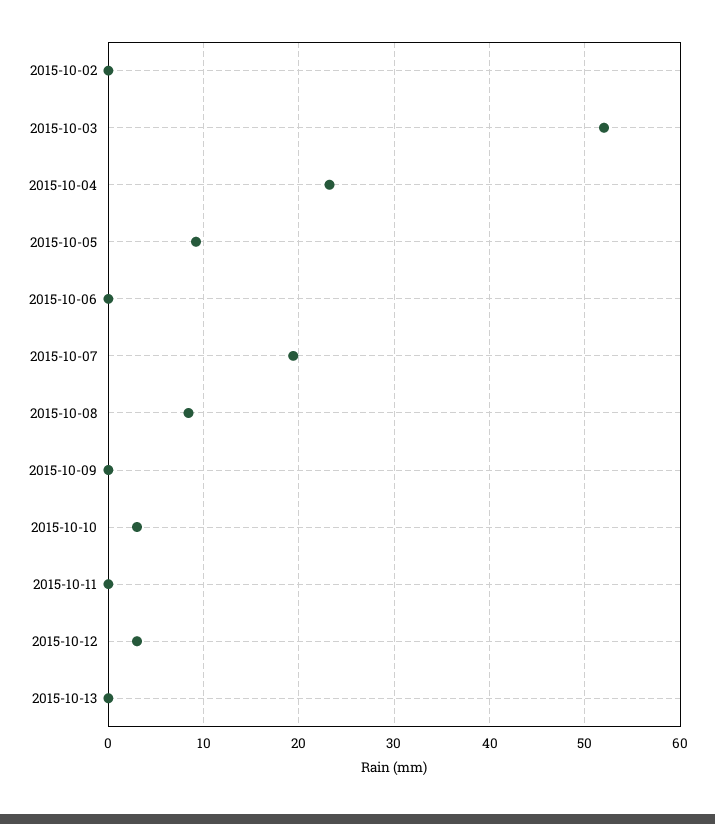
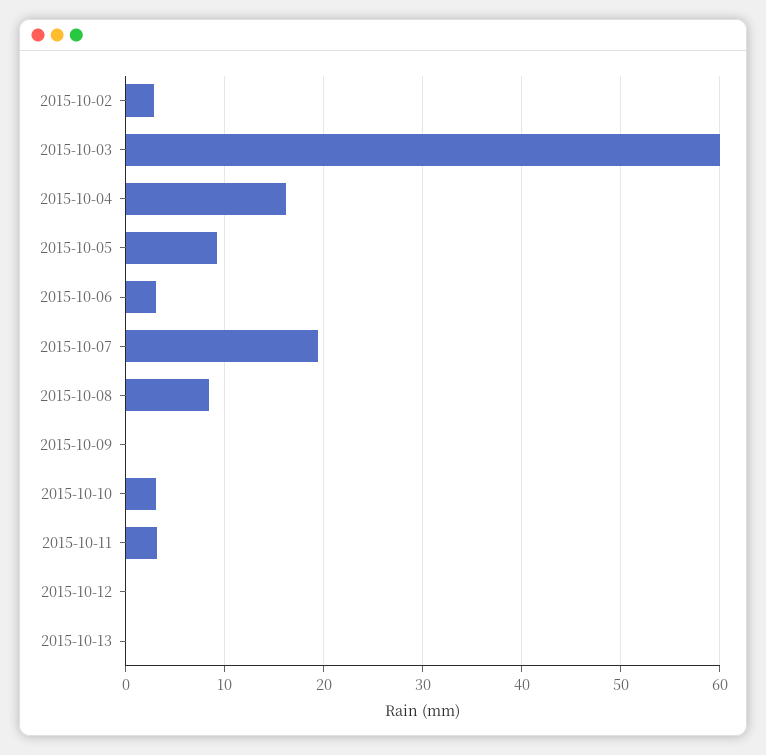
  {
-   "2015-10-02": 0,
+   "2015-10-02": 3,
-   "2015-10-03": 52,
+   "2015-10-03": 60,
-   "2015-10-04": 23,
+   "2015-10-04": 16,
    "2015-10-05": 9,
-   "2015-10-06": 0,
+   "2015-10-06": 3,
    "2015-10-07": 19,
    "2015-10-08": 8,
    "2015-10-09": 0,
    "2015-10-10": 3,
-   "2015-10-11": 0,
+   "2015-10-11": 3,
-   "2015-10-12": 3,
+   "2015-10-12": 0,
    "2015-10-13": 0
  }

